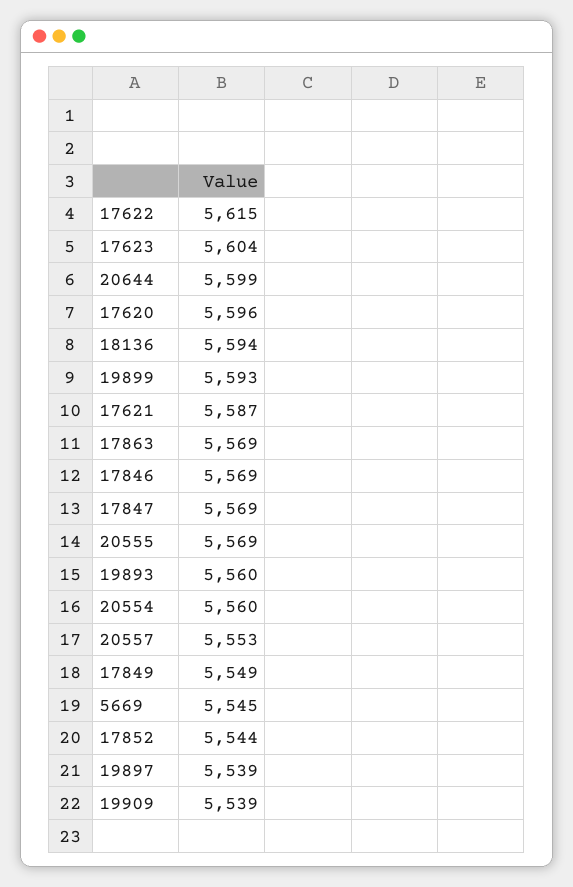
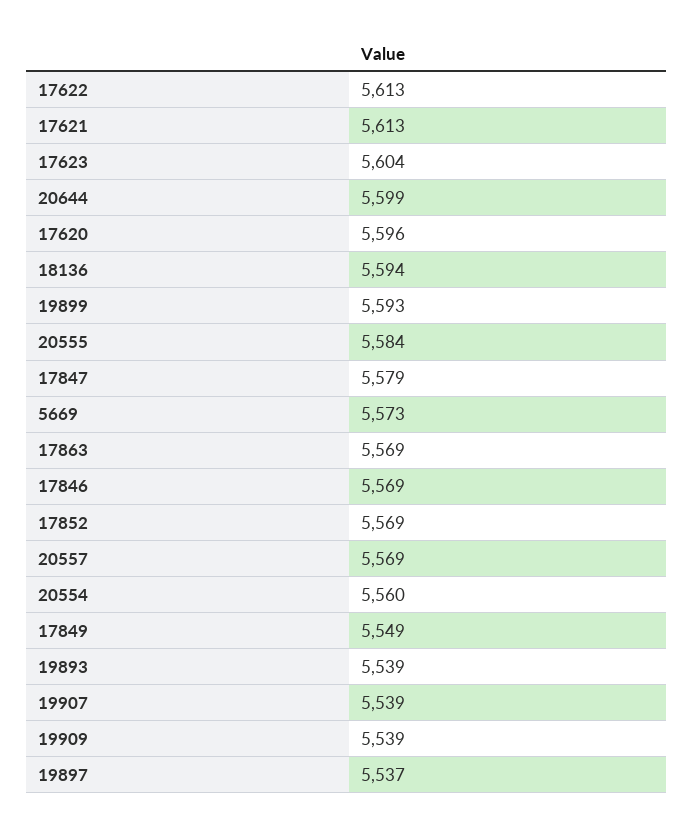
  {
-   "17622": 5615,
+   "17622": 5613,
    "17623": 5604,
    "20644": 5599,
    "17620": 5596,
    "18136": 5594,
    "19899": 5593,
-   "17621": 5587,
+   "17621": 5613,
    "17863": 5569,
    "17846": 5569,
-   "17847": 5569,
+   "17847": 5579,
-   "20555": 5569,
+   "20555": 5584,
-   "19893": 5560,
+   "19893": 5539,
    "20554": 5560,
-   "20557": 5553,
+   "20557": 5569,
    "17849": 5549,
-   "5669": 5545,
+   "5669": 5573,
-   "17852": 5544,
+   "17852": 5569,
-   "19897": 5539,
+   "19897": 5537,
-   "19909": 5539
+   "19909": 5539,
+   "19907": 5539
  }

